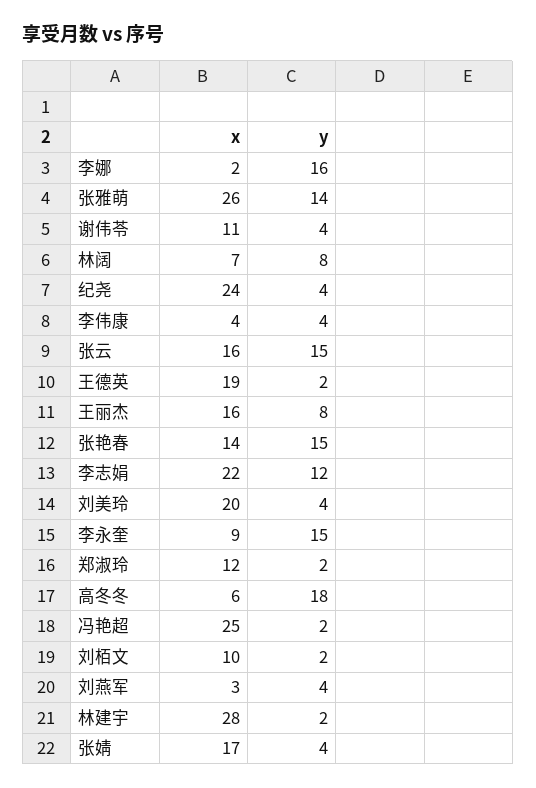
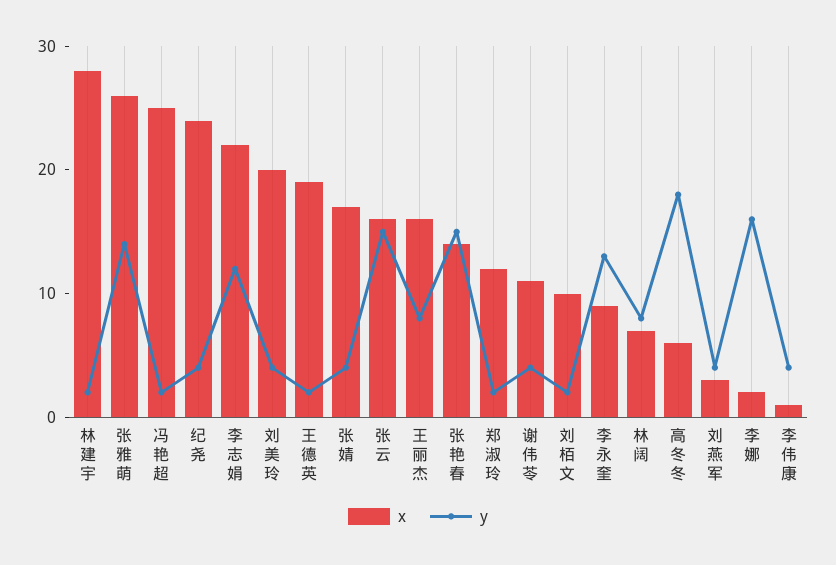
  {
    "x": {
      "李娜": 2,
      "张雅萌": 26,
      "谢伟苓": 11,
      "林阔": 7,
      "纪尧": 24,
-     "李伟康": 4,
+     "李伟康": 1,
      "张云": 16,
      "王德英": 19,
      "王丽杰": 16,
      "张艳春": 14,
      "李志娟": 22,
      "刘美玲": 20,
      "李永奎": 9,
      "郑淑玲": 12,
      "高冬冬": 6,
      "冯艳超": 25,
      "刘栢文": 10,
      "刘燕军": 3,
      "林建宇": 28,
      "张婧": 17
    },
    "y": {
      "李娜": 16,
      "张雅萌": 14,
      "谢伟苓": 4,
      "林阔": 8,
      "纪尧": 4,
      "李伟康": 4,
      "张云": 15,
      "王德英": 2,
      "王丽杰": 8,
      "张艳春": 15,
      "李志娟": 12,
      "刘美玲": 4,
-     "李永奎": 15,
+     "李永奎": 13,
      "郑淑玲": 2,
      "高冬冬": 18,
      "冯艳超": 2,
      "刘栢文": 2,
      "刘燕军": 4,
      "林建宇": 2,
      "张婧": 4
    }
  }

